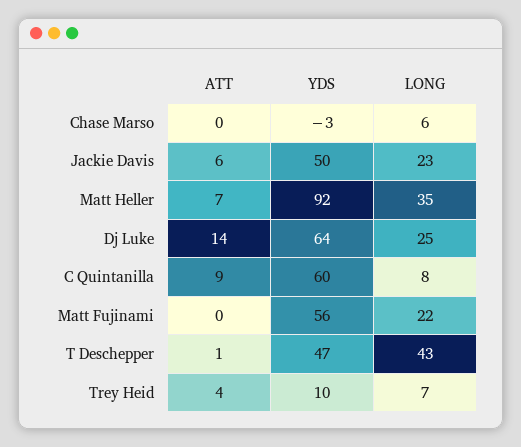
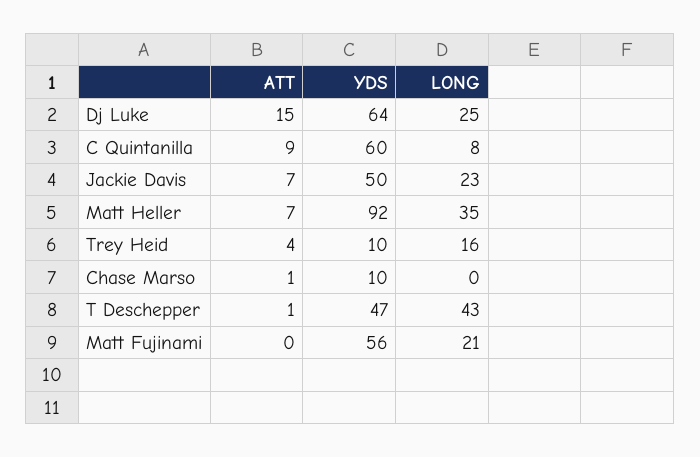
  {
    "ATT": {
-     "Chase Marso": 0,
+     "Chase Marso": 1,
-     "Jackie Davis": 6,
+     "Jackie Davis": 7,
      "Matt Heller": 7,
-     "Dj Luke": 14,
+     "Dj Luke": 15,
      "C Quintanilla": 9,
      "Matt Fujinami": 0,
      "T Deschepper": 1,
      "Trey Heid": 4
    },
    "YDS": {
-     "Chase Marso": -3,
+     "Chase Marso": 10,
      "Jackie Davis": 50,
      "Matt Heller": 92,
      "Dj Luke": 64,
      "C Quintanilla": 60,
      "Matt Fujinami": 56,
      "T Deschepper": 47,
      "Trey Heid": 10
    },
    "LONG": {
-     "Chase Marso": 6,
+     "Chase Marso": 0,
      "Jackie Davis": 23,
      "Matt Heller": 35,
      "Dj Luke": 25,
      "C Quintanilla": 8,
-     "Matt Fujinami": 22,
+     "Matt Fujinami": 21,
      "T Deschepper": 43,
-     "Trey Heid": 7
+     "Trey Heid": 16
    }
  }

